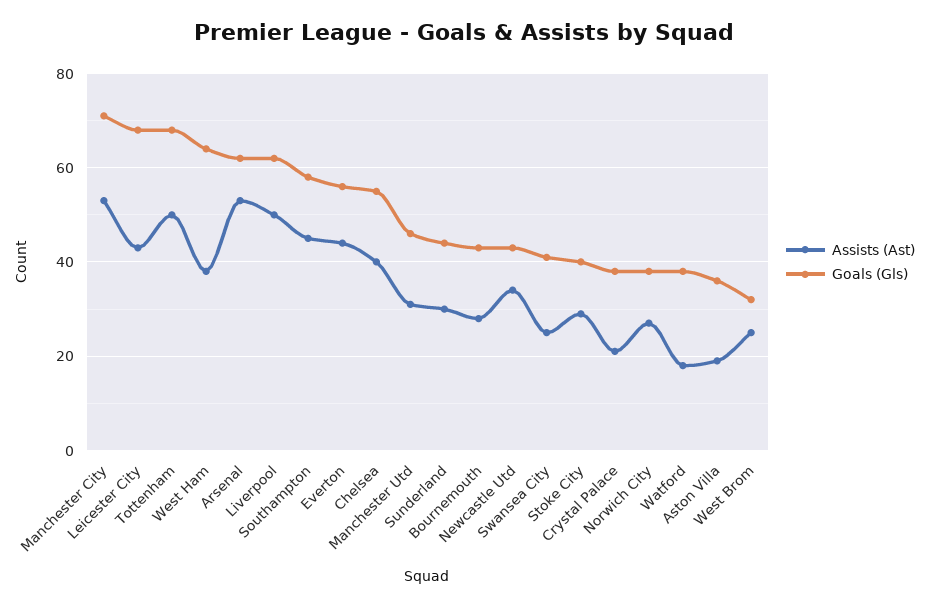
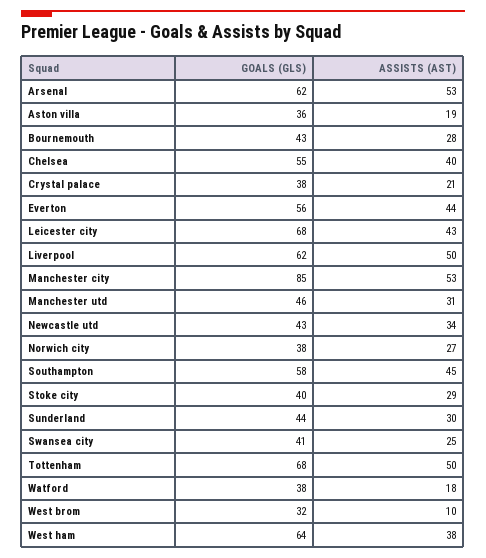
  {
    "Assists (Ast)": {
      "Manchester City": 53,
      "Leicester City": 43,
      "Tottenham": 50,
      "West Ham": 38,
      "Arsenal": 53,
      "Liverpool": 50,
      "Southampton": 45,
      "Everton": 44,
      "Chelsea": 40,
      "Manchester Utd": 31,
      "Sunderland": 30,
      "Bournemouth": 28,
      "Newcastle Utd": 34,
      "Swansea City": 25,
      "Stoke City": 29,
      "Crystal Palace": 21,
      "Norwich City": 27,
      "Watford": 18,
      "Aston Villa": 19,
-     "West Brom": 25
+     "West Brom": 10
    },
    "Goals (Gls)": {
-     "Manchester City": 70,
+     "Manchester City": 85,
      "Leicester City": 68,
      "Tottenham": 68,
      "West Ham": 64,
      "Arsenal": 62,
      "Liverpool": 62,
      "Southampton": 58,
      "Everton": 56,
      "Chelsea": 55,
      "Manchester Utd": 46,
      "Sunderland": 44,
      "Bournemouth": 43,
      "Newcastle Utd": 43,
      "Swansea City": 41,
      "Stoke City": 40,
      "Crystal Palace": 38,
      "Norwich City": 38,
      "Watford": 38,
      "Aston Villa": 36,
      "West Brom": 32
    }
  }

